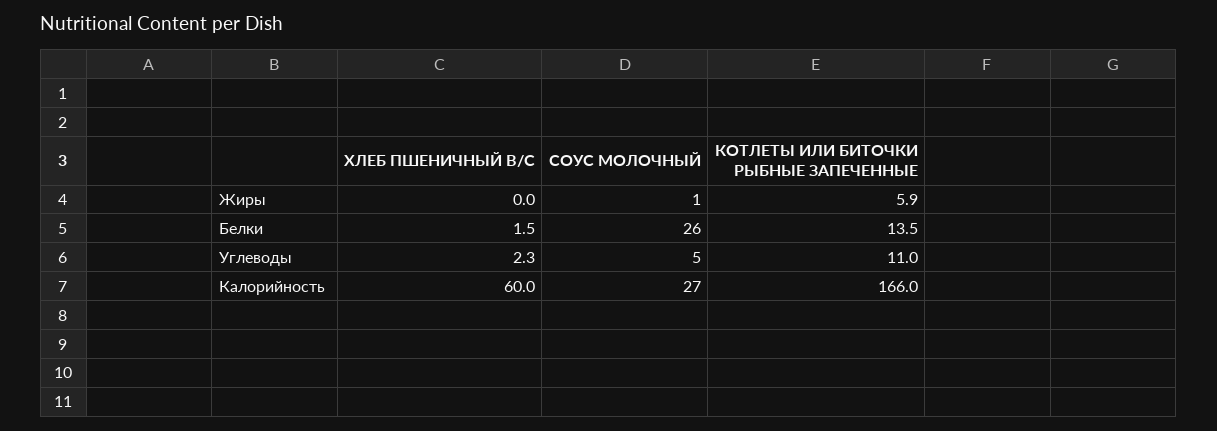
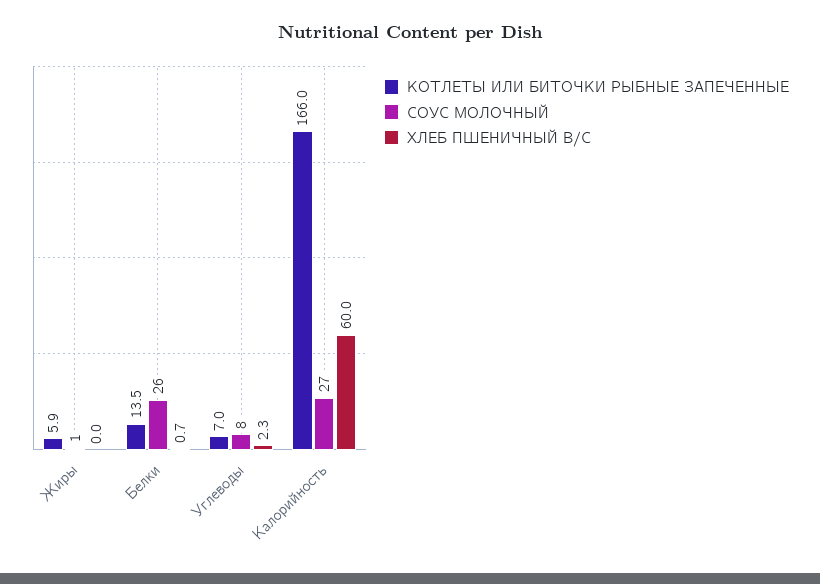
  {
    "ХЛЕБ ПШЕНИЧНЫЙ В/С": {
      "Жиры": 0,
-     "Белки": 1.5,
+     "Белки": 0.7,
      "Углеводы": 2.3,
      "Калорийность": 60
    },
    "СОУС МОЛОЧНЫЙ": {
      "Жиры": 1,
      "Белки": 26,
-     "Углеводы": 5,
+     "Углеводы": 8,
      "Калорийность": 27
    },
    "КОТЛЕТЫ ИЛИ БИТОЧКИ РЫБНЫЕ ЗАПЕЧЕННЫЕ": {
      "Жиры": 5.9,
      "Белки": 13.5,
-     "Углеводы": 11,
+     "Углеводы": 7,
      "Калорийность": 166
    }
  }

